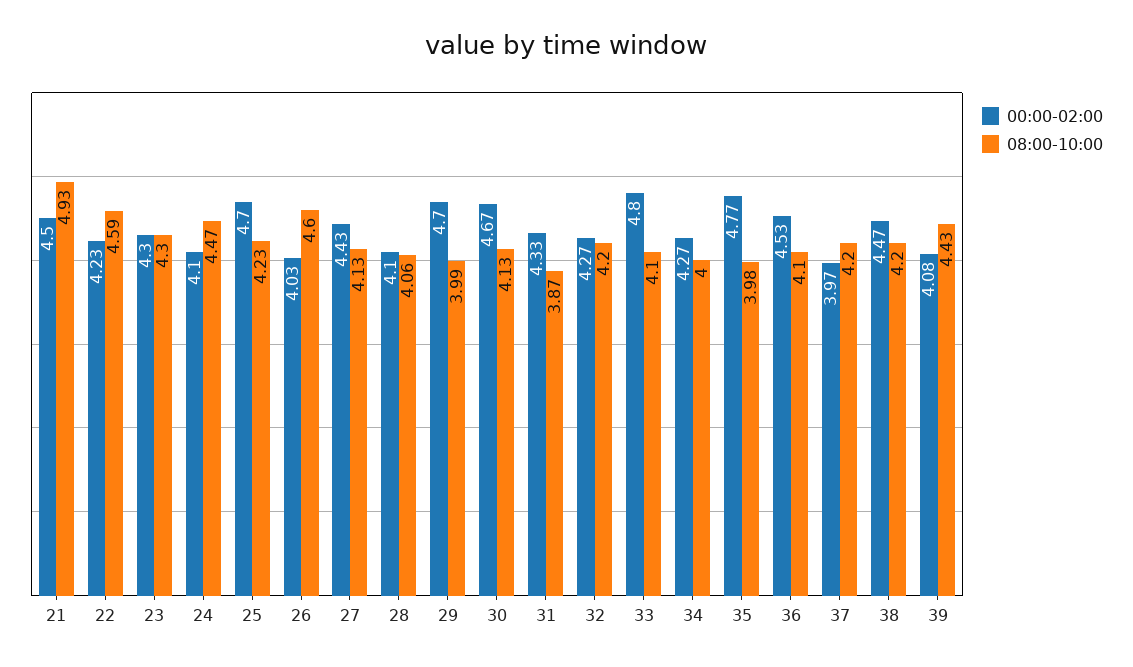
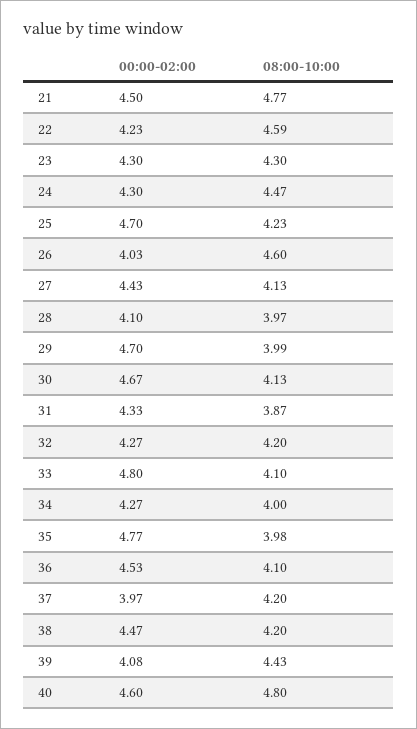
  {
    "00:00-02:00": {
      "21": 4.5,
      "22": 4.23,
      "23": 4.3,
-     "24": 4.1,
+     "24": 4.3,
      "25": 4.7,
      "26": 4.03,
      "27": 4.43,
      "28": 4.1,
      "29": 4.7,
      "30": 4.67,
      "31": 4.33,
      "32": 4.27,
      "33": 4.8,
      "34": 4.27,
      "35": 4.77,
      "36": 4.53,
      "37": 3.97,
      "38": 4.47,
-     "39": 4.08
+     "39": 4.08,
+     "40": 4.6
    },
    "08:00-10:00": {
-     "21": 4.93,
+     "21": 4.77,
      "22": 4.59,
      "23": 4.3,
      "24": 4.47,
      "25": 4.23,
      "26": 4.6,
      "27": 4.13,
-     "28": 4.06,
+     "28": 3.97,
      "29": 3.99,
      "30": 4.13,
      "31": 3.87,
      "32": 4.2,
      "33": 4.1,
      "34": 4,
      "35": 3.98,
      "36": 4.1,
      "37": 4.2,
      "38": 4.2,
-     "39": 4.43
+     "39": 4.43,
+     "40": 4.8
    }
  }

